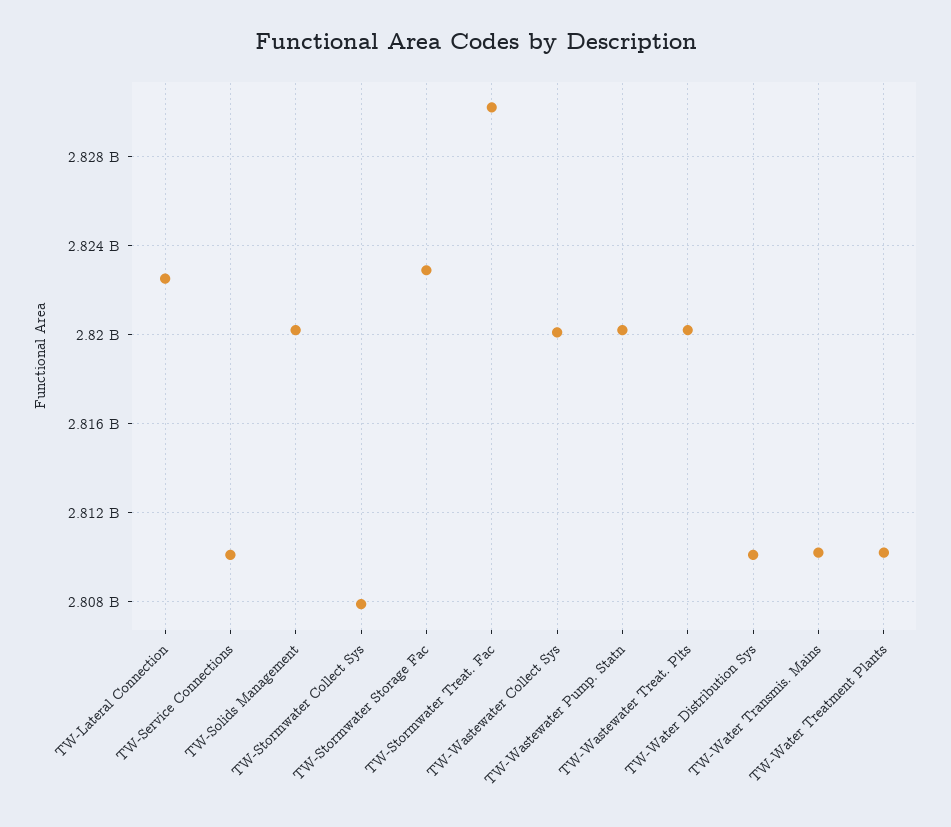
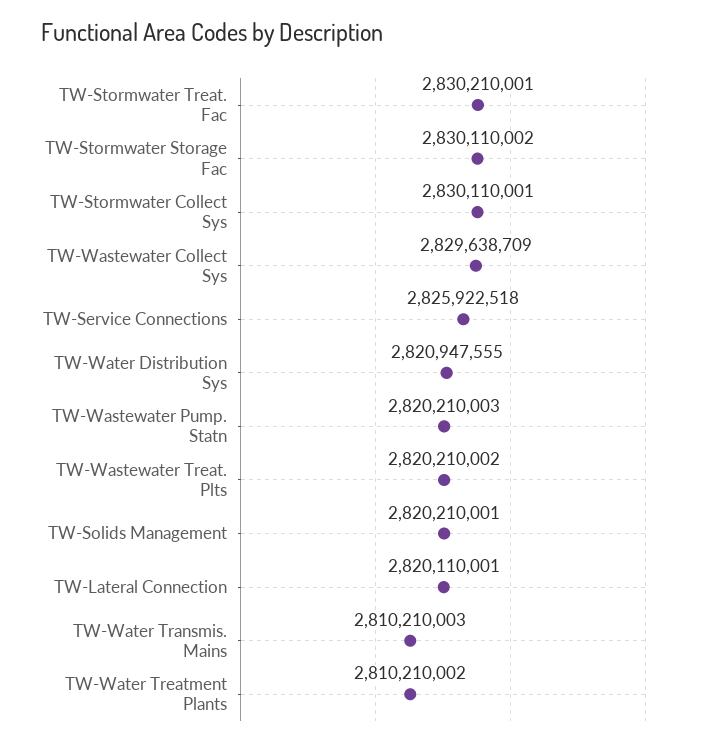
  {
-   "TW-Lateral Connection": 2822500000,
+   "TW-Lateral Connection": 2820110001,
-   "TW-Service Connections": 2810000000,
+   "TW-Service Connections": 2825922518,
    "TW-Solids Management": 2820210001,
-   "TW-Stormwater Collect Sys": 2808000000,
+   "TW-Stormwater Collect Sys": 2830110001,
-   "TW-Stormwater Storage Fac": 2823000000,
+   "TW-Stormwater Storage Fac": 2830110002,
    "TW-Stormwater Treat. Fac": 2830210001,
-   "TW-Wastewater Collect Sys": 2820000000,
+   "TW-Wastewater Collect Sys": 2829638709,
    "TW-Wastewater Pump. Statn": 2820210003,
    "TW-Wastewater Treat. Plts": 2820210002,
-   "TW-Water Distribution Sys": 2810000000,
+   "TW-Water Distribution Sys": 2820947555,
    "TW-Water Transmis. Mains": 2810210003,
    "TW-Water Treatment Plants": 2810210002
  }

